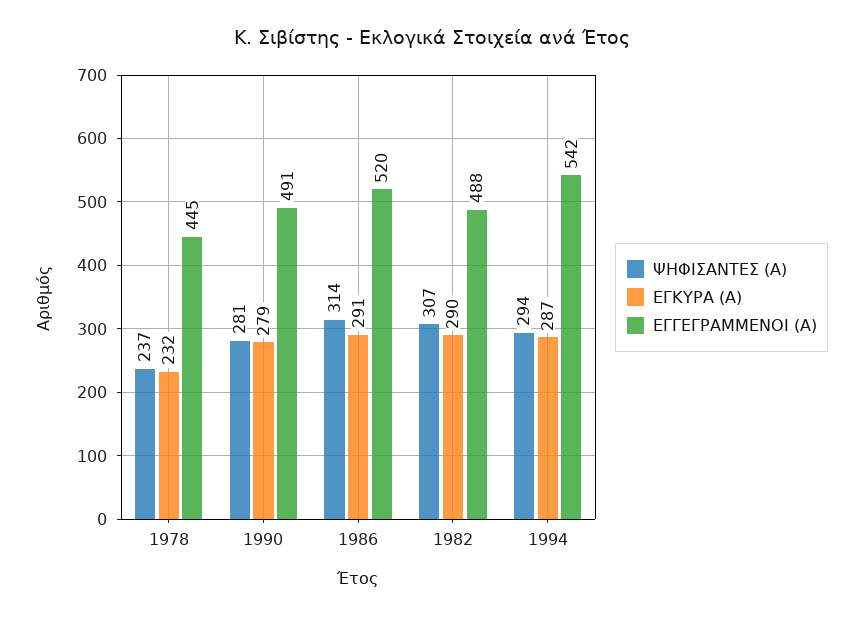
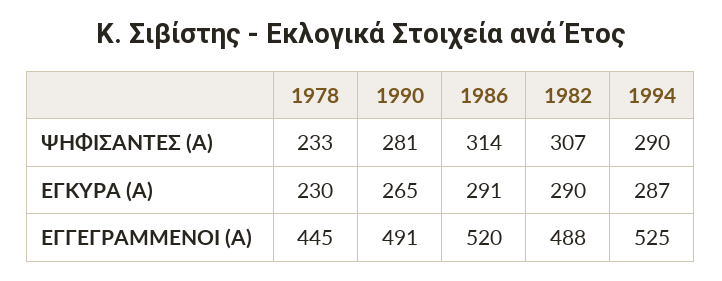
  {
    "ΨΗΦΙΣΑΝΤΕΣ (Α)": {
-     "1978": 237,
+     "1978": 233,
      "1990": 281,
      "1986": 314,
      "1982": 307,
-     "1994": 294
+     "1994": 290
    },
    "ΕΓΚΥΡΑ (Α)": {
-     "1978": 232,
+     "1978": 230,
-     "1990": 279,
+     "1990": 265,
      "1986": 291,
      "1982": 290,
      "1994": 287
    },
    "ΕΓΓΕΓΡΑΜΜΕΝΟΙ (Α)": {
      "1978": 445,
      "1990": 491,
      "1986": 520,
      "1982": 488,
-     "1994": 542
+     "1994": 525
    }
  }

